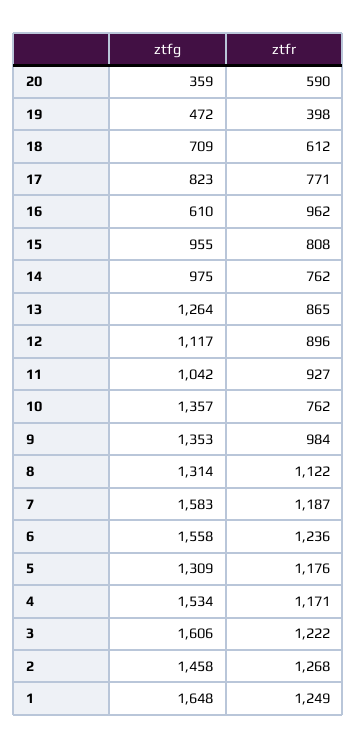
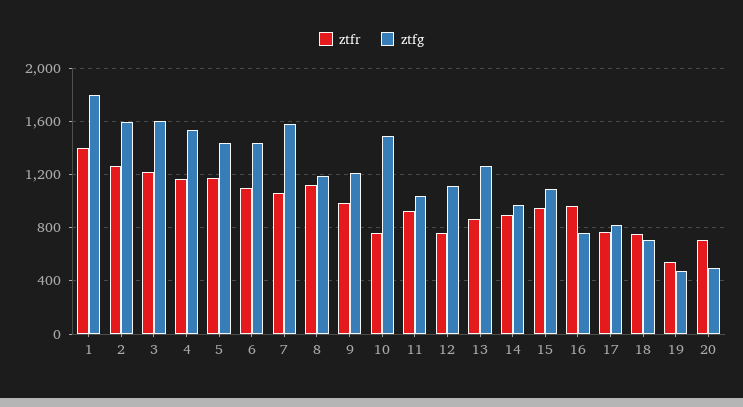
  {
    "ztfg": {
-     "20": 359,
+     "20": 500,
      "19": 472,
      "18": 709,
      "17": 823,
-     "16": 610,
+     "16": 750,
-     "15": 955,
+     "15": 1100,
      "14": 975,
      "13": 1264,
      "12": 1117,
      "11": 1042,
-     "10": 1357,
+     "10": 1500,
-     "9": 1353,
+     "9": 1200,
-     "8": 1314,
+     "8": 1200,
      "7": 1583,
-     "6": 1558,
+     "6": 1450,
-     "5": 1309,
+     "5": 1450,
      "4": 1534,
      "3": 1606,
-     "2": 1458,
+     "2": 1600,
-     "1": 1648
+     "1": 1800
    },
    "ztfr": {
-     "20": 590,
+     "20": 700,
-     "19": 398,
+     "19": 550,
-     "18": 612,
+     "18": 750,
      "17": 771,
      "16": 962,
-     "15": 808,
+     "15": 950,
-     "14": 762,
+     "14": 900,
      "13": 865,
-     "12": 896,
+     "12": 750,
      "11": 927,
      "10": 762,
      "9": 984,
      "8": 1122,
-     "7": 1187,
+     "7": 1050,
-     "6": 1236,
+     "6": 1100,
      "5": 1176,
      "4": 1171,
      "3": 1222,
      "2": 1268,
-     "1": 1249
+     "1": 1400
    }
  }

